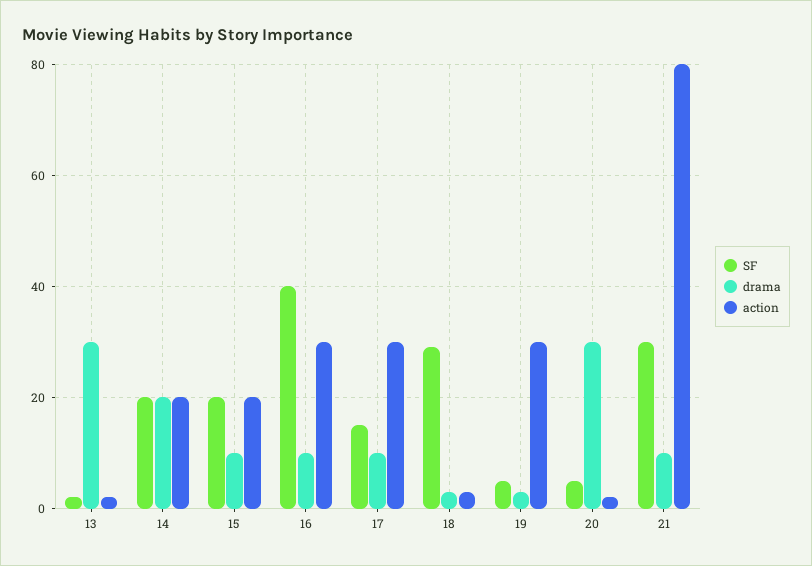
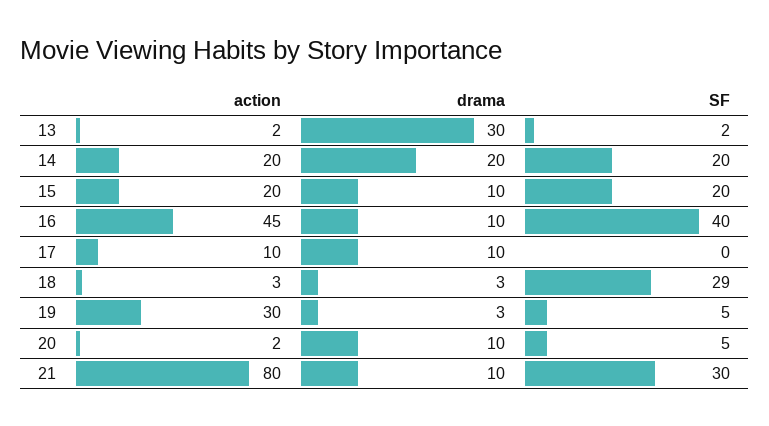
  {
    "SF": {
      "13": 2,
      "14": 20,
      "15": 20,
      "16": 40,
-     "17": 15,
+     "17": 0,
      "18": 29,
      "19": 5,
      "20": 5,
      "21": 30
    },
    "drama": {
      "13": 30,
      "14": 20,
      "15": 10,
      "16": 10,
      "17": 10,
      "18": 3,
      "19": 3,
-     "20": 30,
+     "20": 10,
      "21": 10
    },
    "action": {
      "13": 2,
      "14": 20,
      "15": 20,
-     "16": 30,
+     "16": 45,
-     "17": 30,
+     "17": 10,
      "18": 3,
      "19": 30,
      "20": 2,
      "21": 80
    }
  }

